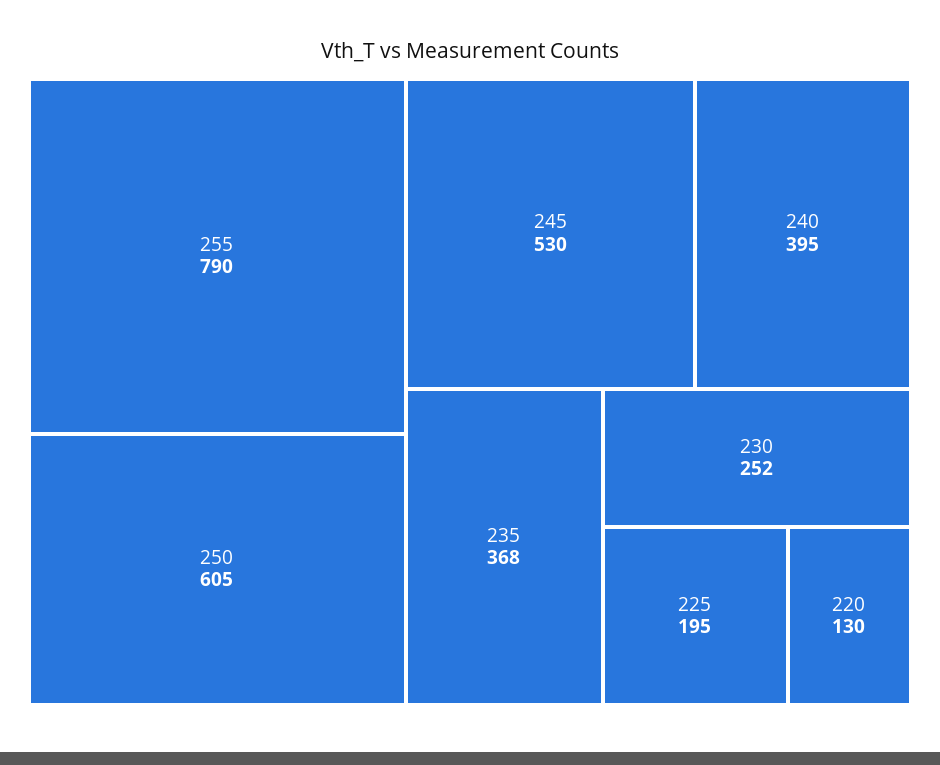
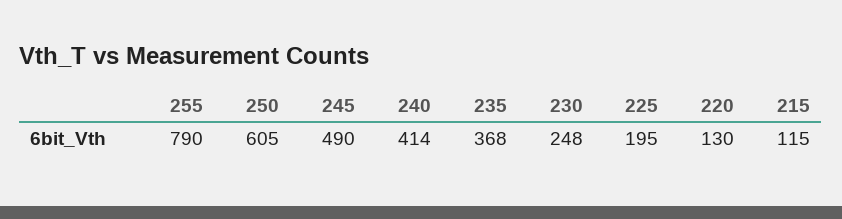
  {
    "255": 790,
    "250": 605,
-   "245": 530,
+   "245": 490,
-   "240": 395,
+   "240": 414,
    "235": 368,
-   "230": 252,
+   "230": 248,
    "225": 195,
-   "220": 130
+   "220": 130,
+   "215": 115
  }

